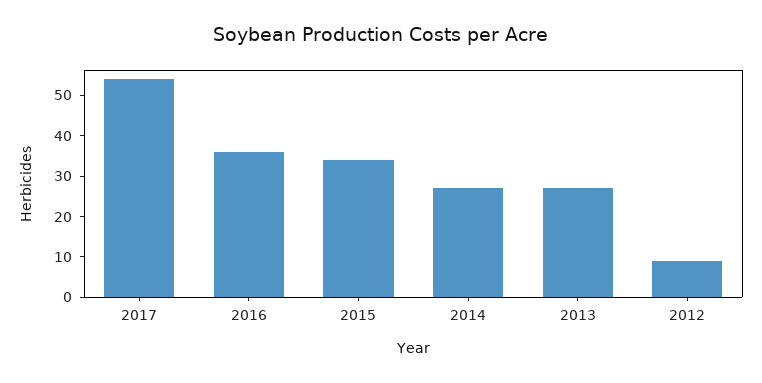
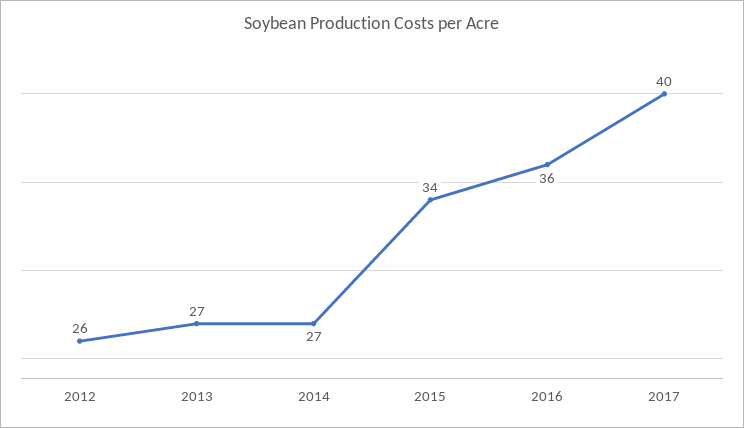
  {
-   "2017": 55,
+   "2017": 40,
    "2016": 36,
    "2015": 34,
    "2014": 27,
    "2013": 27,
-   "2012": 10
+   "2012": 26
  }

